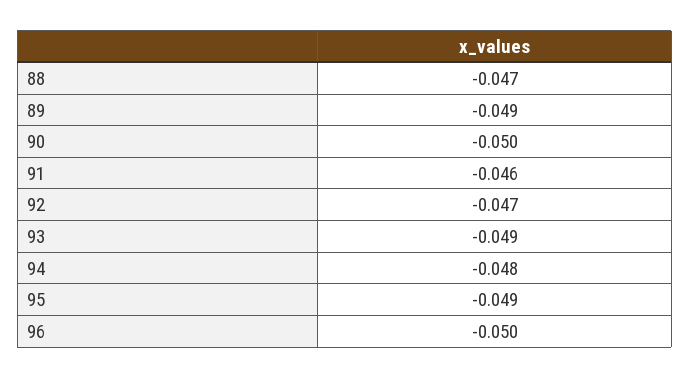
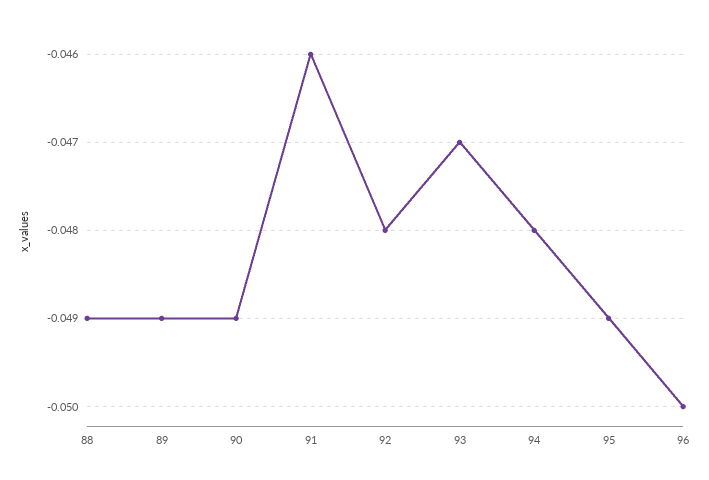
  {
-   "88": -0.047,
+   "88": -0.049,
    "89": -0.049,
-   "90": -0.05,
+   "90": -0.049,
    "91": -0.046,
-   "92": -0.047,
+   "92": -0.048,
-   "93": -0.049,
+   "93": -0.047,
    "94": -0.048,
    "95": -0.049,
    "96": -0.05
  }

